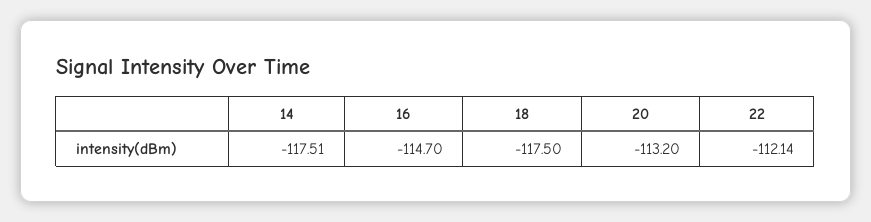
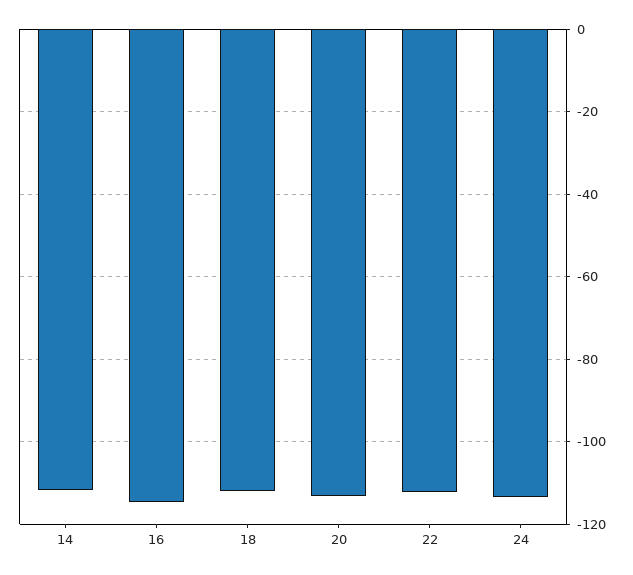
  {
-   "14": -117.51,
+   "14": -112,
    "16": -114.7,
-   "18": -117.5,
+   "18": -112,
    "20": -113.2,
-   "22": -112.14
+   "22": -112.14,
+   "24": -114
  }

